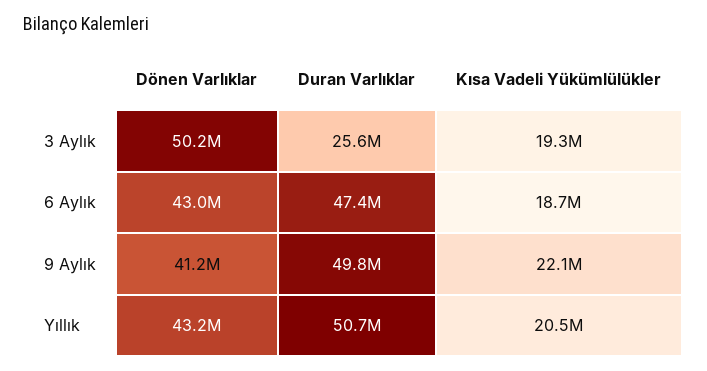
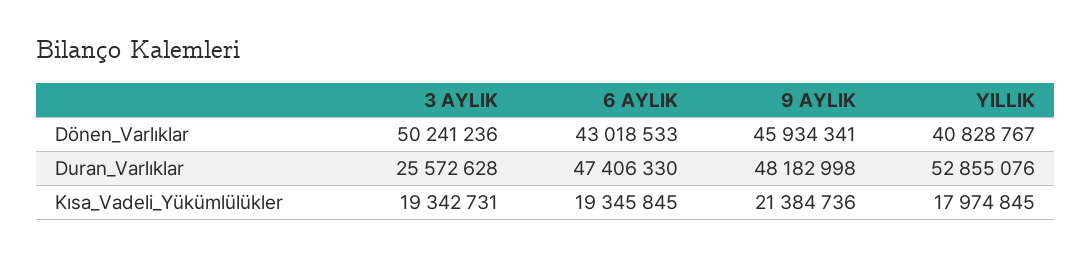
  {
    "Dönen Varlıklar": {
      "3 Aylık": 50241236,
      "6 Aylık": 43018533,
-     "9 Aylık": 41200000,
+     "9 Aylık": 45934341,
-     "Yıllık": 43200000
+     "Yıllık": 40828767
    },
    "Duran Varlıklar": {
      "3 Aylık": 25572628,
      "6 Aylık": 47406330,
-     "9 Aylık": 49800000,
+     "9 Aylık": 48182998,
-     "Yıllık": 50700000
+     "Yıllık": 52855076
    },
    "Kısa Vadeli Yükümlülükler": {
      "3 Aylık": 19342731,
-     "6 Aylık": 18700000,
+     "6 Aylık": 19345845,
-     "9 Aylık": 22100000,
+     "9 Aylık": 21384736,
-     "Yıllık": 20500000
+     "Yıllık": 17974845
    }
  }

